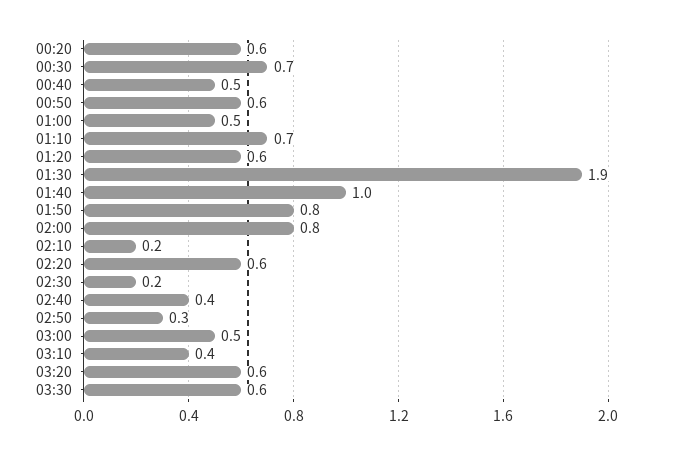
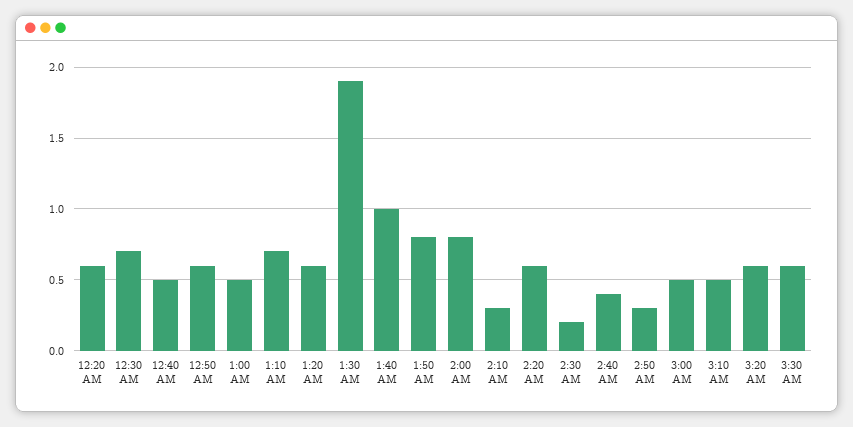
  {
    "00:20": 0.6,
    "00:30": 0.7,
    "00:40": 0.5,
    "00:50": 0.6,
    "01:00": 0.5,
    "01:10": 0.7,
    "01:20": 0.6,
    "01:30": 1.9,
    "01:40": 1,
    "01:50": 0.8,
    "02:00": 0.8,
-   "02:10": 0.2,
+   "02:10": 0.3,
    "02:20": 0.6,
    "02:30": 0.2,
    "02:40": 0.4,
    "02:50": 0.3,
    "03:00": 0.5,
-   "03:10": 0.4,
+   "03:10": 0.5,
    "03:20": 0.6,
    "03:30": 0.6
  }

